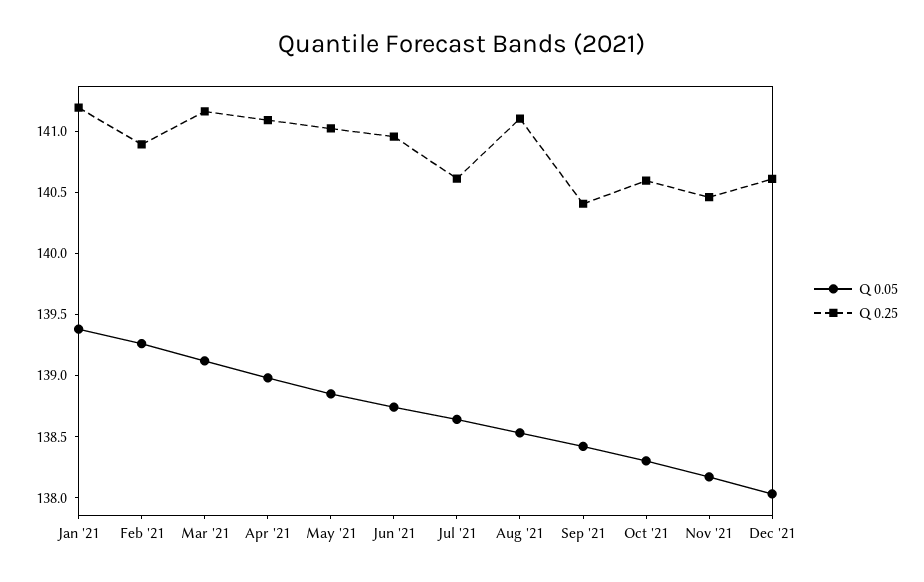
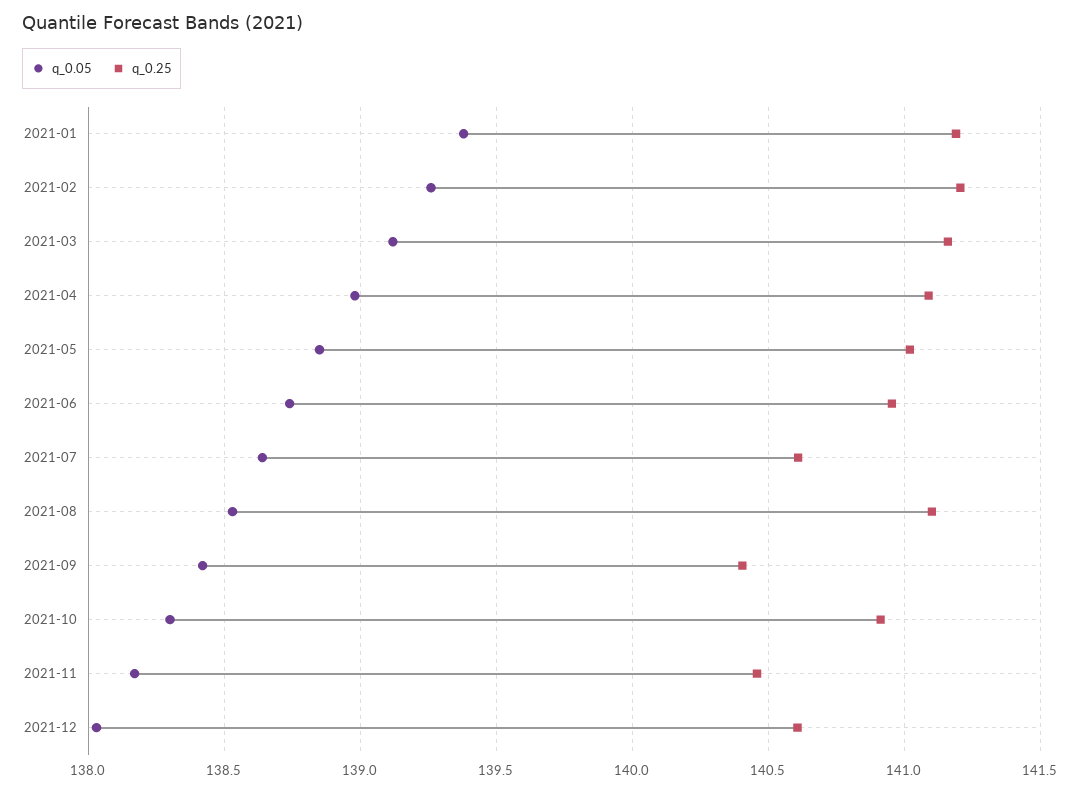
  {
    "Q 0.05": {
      "Jan '21": 139.4,
      "Feb '21": 139.25,
      "Mar '21": 139.1,
      "Apr '21": 139,
      "May '21": 138.85,
      "Jun '21": 138.75,
      "Jul '21": 138.65,
      "Aug '21": 138.55,
      "Sep '21": 138.4,
      "Oct '21": 138.3,
      "Nov '21": 138.15,
      "Dec '21": 138.05
    },
    "Q 0.25": {
      "Jan '21": 141.2,
-     "Feb '21": 140.9,
+     "Feb '21": 141.2,
      "Mar '21": 141.15,
      "Apr '21": 141.1,
      "May '21": 141,
      "Jun '21": 140.95,
      "Jul '21": 140.6,
      "Aug '21": 141.1,
      "Sep '21": 140.4,
-     "Oct '21": 140.6,
+     "Oct '21": 140.9,
      "Nov '21": 140.45,
      "Dec '21": 140.6
    }
  }

